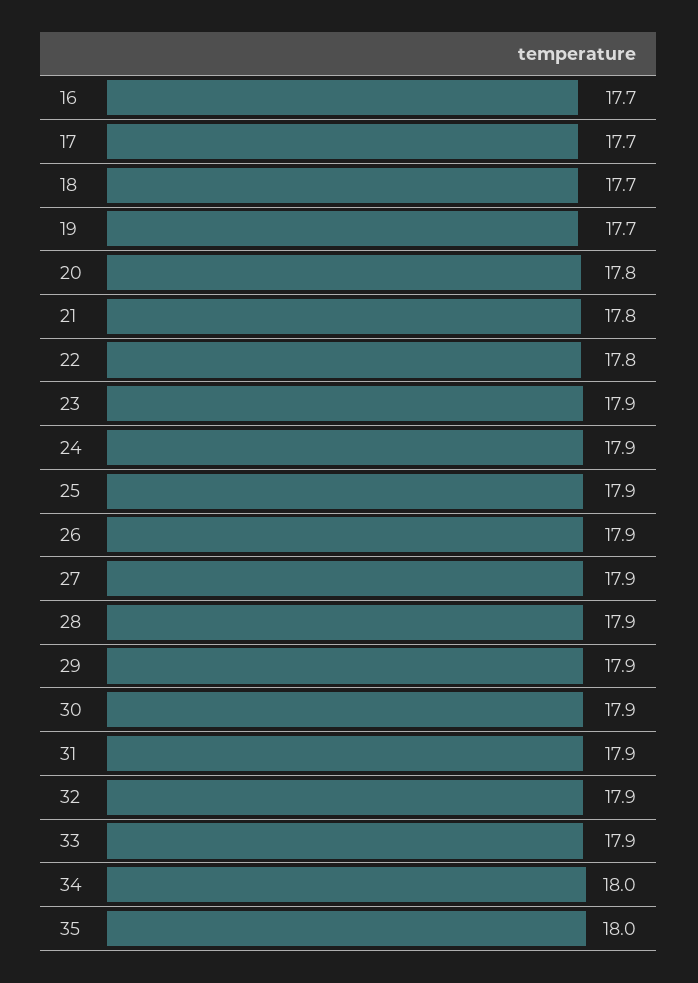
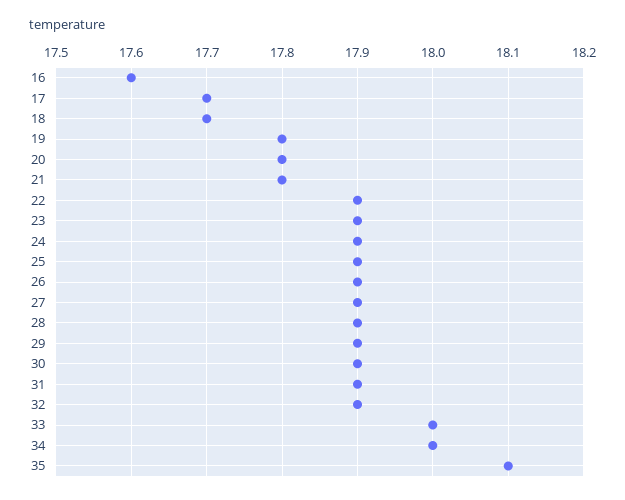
  {
-   "16": 17.7,
+   "16": 17.6,
    "17": 17.7,
    "18": 17.7,
-   "19": 17.7,
+   "19": 17.8,
    "20": 17.8,
    "21": 17.8,
-   "22": 17.8,
+   "22": 17.9,
    "23": 17.9,
    "24": 17.9,
    "25": 17.9,
    "26": 17.9,
    "27": 17.9,
    "28": 17.9,
    "29": 17.9,
    "30": 17.9,
    "31": 17.9,
    "32": 17.9,
-   "33": 17.9,
+   "33": 18,
    "34": 18,
-   "35": 18
+   "35": 18.1
  }

